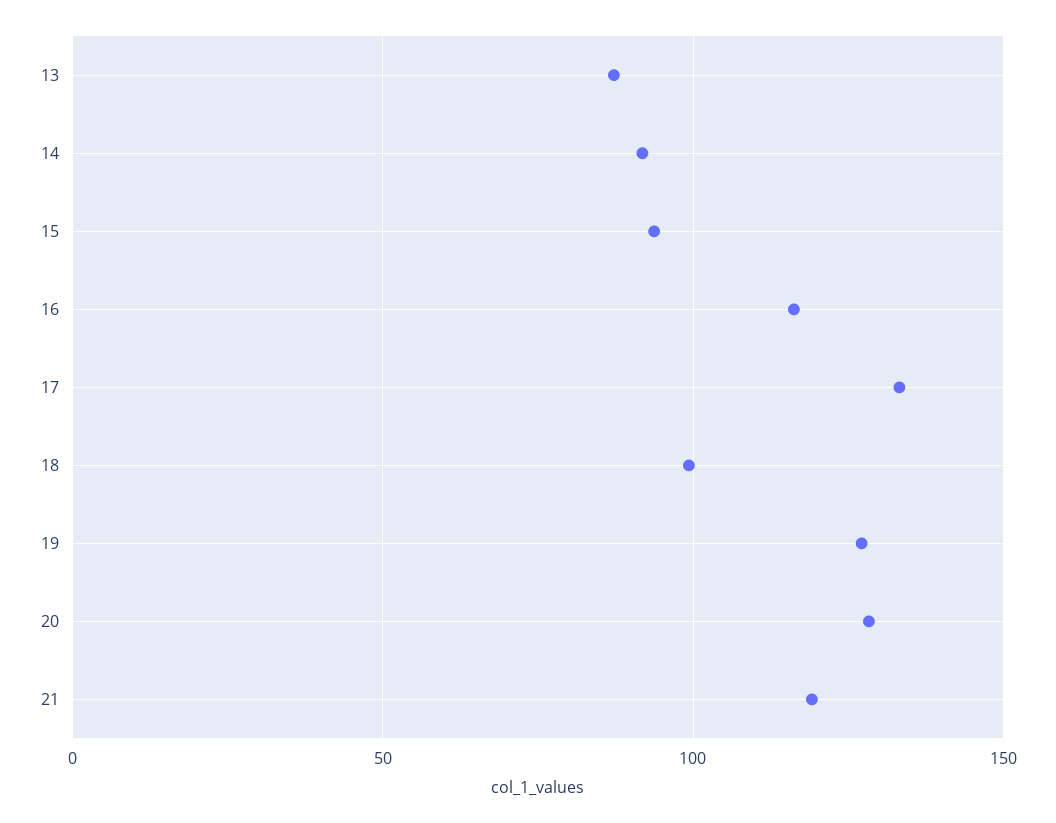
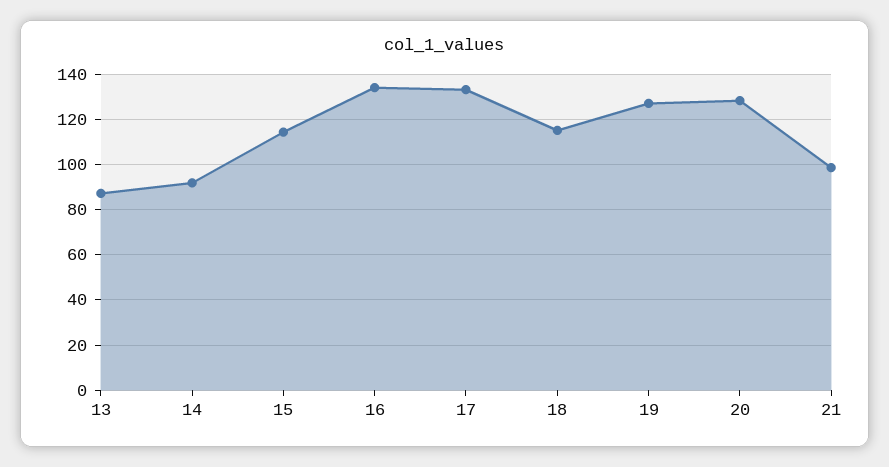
  {
    "13": 85,
    "14": 90,
-   "15": 95,
+   "15": 115,
-   "16": 115,
+   "16": 135,
    "17": 135,
-   "18": 100,
+   "18": 115,
    "19": 125,
    "20": 130,
-   "21": 120
+   "21": 100
  }

